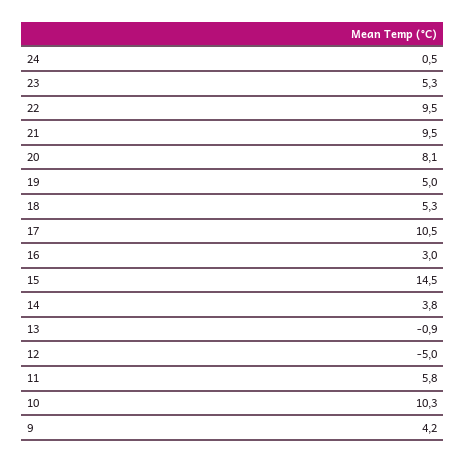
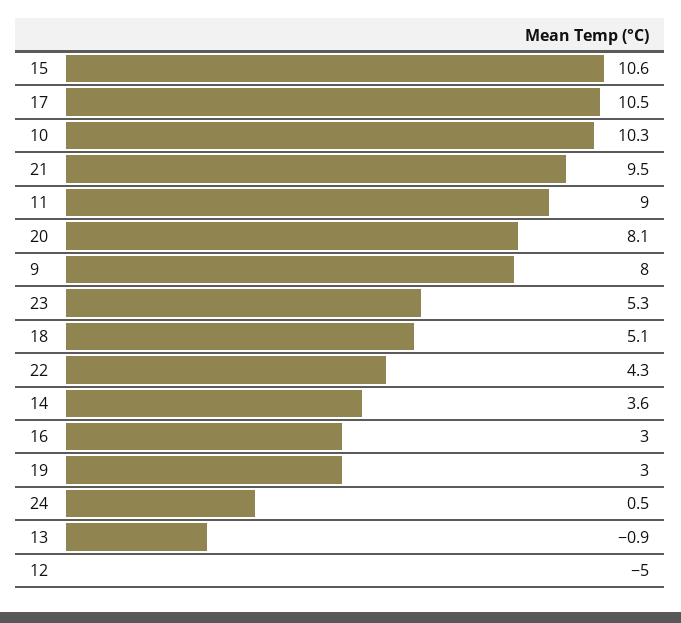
  {
    "24": 0.5,
    "23": 5.3,
-   "22": 9.5,
+   "22": 4.3,
    "21": 9.5,
    "20": 8.1,
-   "19": 5,
+   "19": 3,
-   "18": 5.3,
+   "18": 5.1,
    "17": 10.5,
    "16": 3,
-   "15": 14.5,
+   "15": 10.6,
-   "14": 3.8,
+   "14": 3.6,
    "13": -0.9,
    "12": -5,
-   "11": 5.8,
+   "11": 9,
    "10": 10.3,
-   "9": 4.2
+   "9": 8
  }

